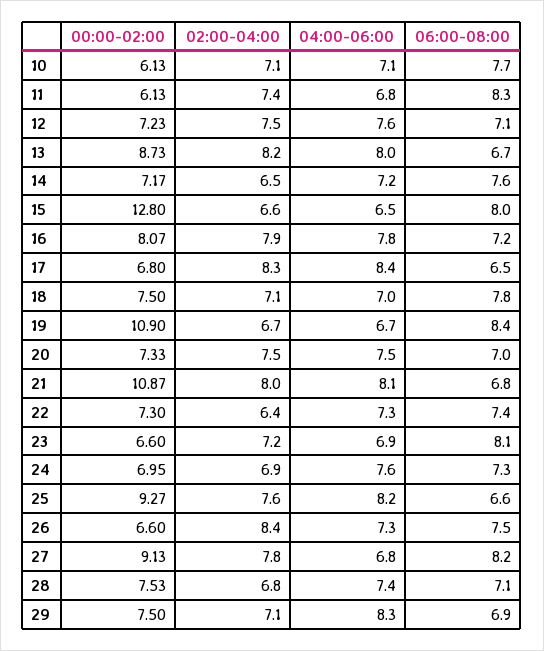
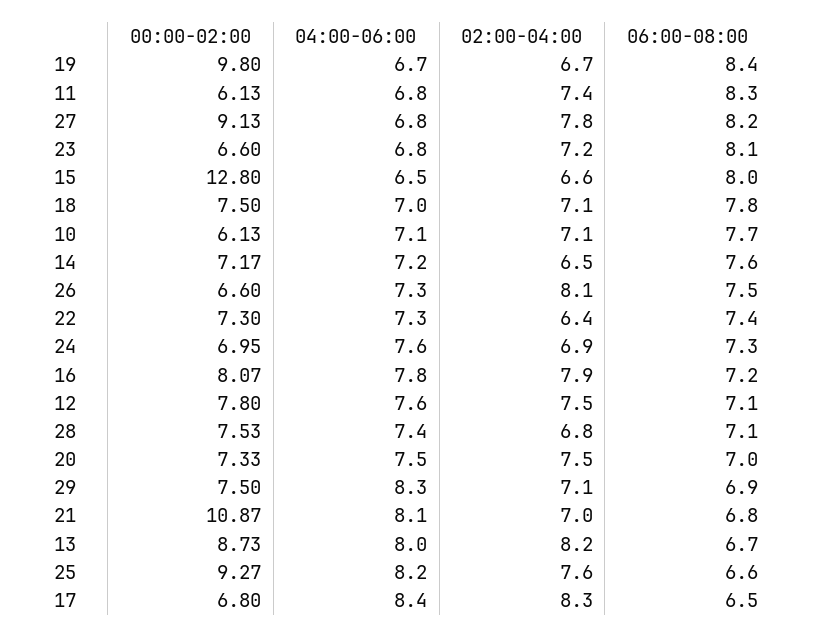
  {
    "00:00-02:00": {
      "10": 6.13,
      "11": 6.13,
-     "12": 7.23,
+     "12": 7.8,
      "13": 8.73,
      "14": 7.17,
      "15": 12.8,
      "16": 8.07,
      "17": 6.8,
      "18": 7.5,
-     "19": 10.9,
+     "19": 9.8,
      "20": 7.33,
      "21": 10.87,
      "22": 7.3,
      "23": 6.6,
      "24": 6.95,
      "25": 9.27,
      "26": 6.6,
      "27": 9.13,
      "28": 7.53,
      "29": 7.5
    },
    "02:00-04:00": {
      "10": 7.1,
      "11": 7.4,
      "12": 7.5,
      "13": 8.2,
      "14": 6.5,
      "15": 6.6,
      "16": 7.9,
      "17": 8.3,
      "18": 7.1,
      "19": 6.7,
      "20": 7.5,
-     "21": 8,
+     "21": 7,
      "22": 6.4,
      "23": 7.2,
      "24": 6.9,
      "25": 7.6,
-     "26": 8.4,
+     "26": 8.1,
      "27": 7.8,
      "28": 6.8,
      "29": 7.1
    },
    "04:00-06:00": {
      "10": 7.1,
      "11": 6.8,
      "12": 7.6,
      "13": 8,
      "14": 7.2,
      "15": 6.5,
      "16": 7.8,
      "17": 8.4,
      "18": 7,
      "19": 6.7,
      "20": 7.5,
      "21": 8.1,
      "22": 7.3,
-     "23": 6.9,
+     "23": 6.8,
      "24": 7.6,
      "25": 8.2,
      "26": 7.3,
      "27": 6.8,
      "28": 7.4,
      "29": 8.3
    },
    "06:00-08:00": {
      "10": 7.7,
      "11": 8.3,
      "12": 7.1,
      "13": 6.7,
      "14": 7.6,
      "15": 8,
      "16": 7.2,
      "17": 6.5,
      "18": 7.8,
      "19": 8.4,
      "20": 7,
      "21": 6.8,
      "22": 7.4,
      "23": 8.1,
      "24": 7.3,
      "25": 6.6,
      "26": 7.5,
      "27": 8.2,
      "28": 7.1,
      "29": 6.9
    }
  }

